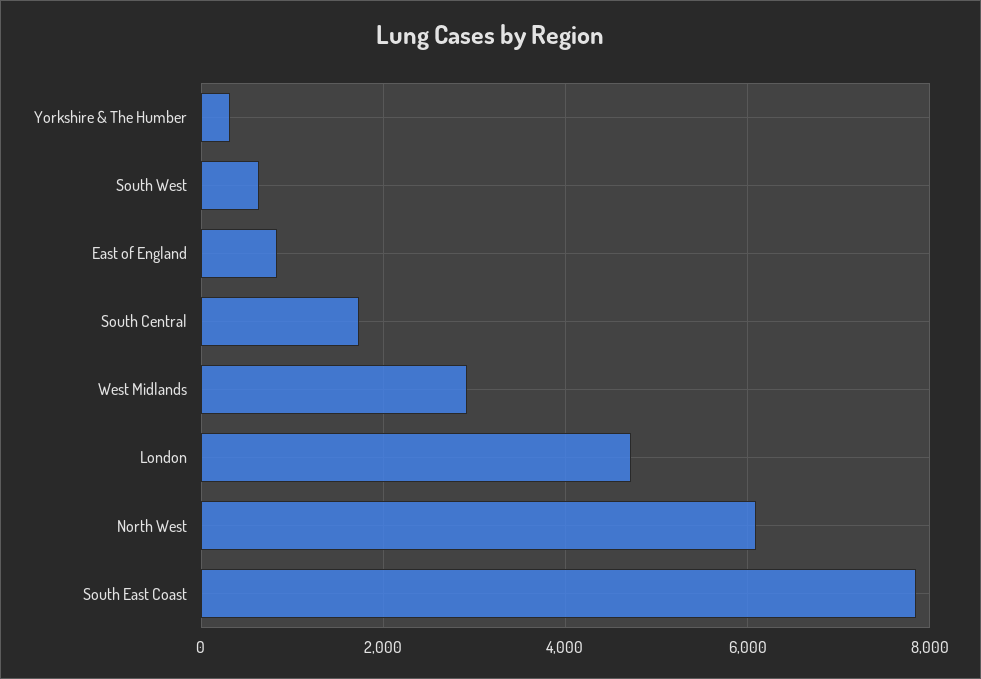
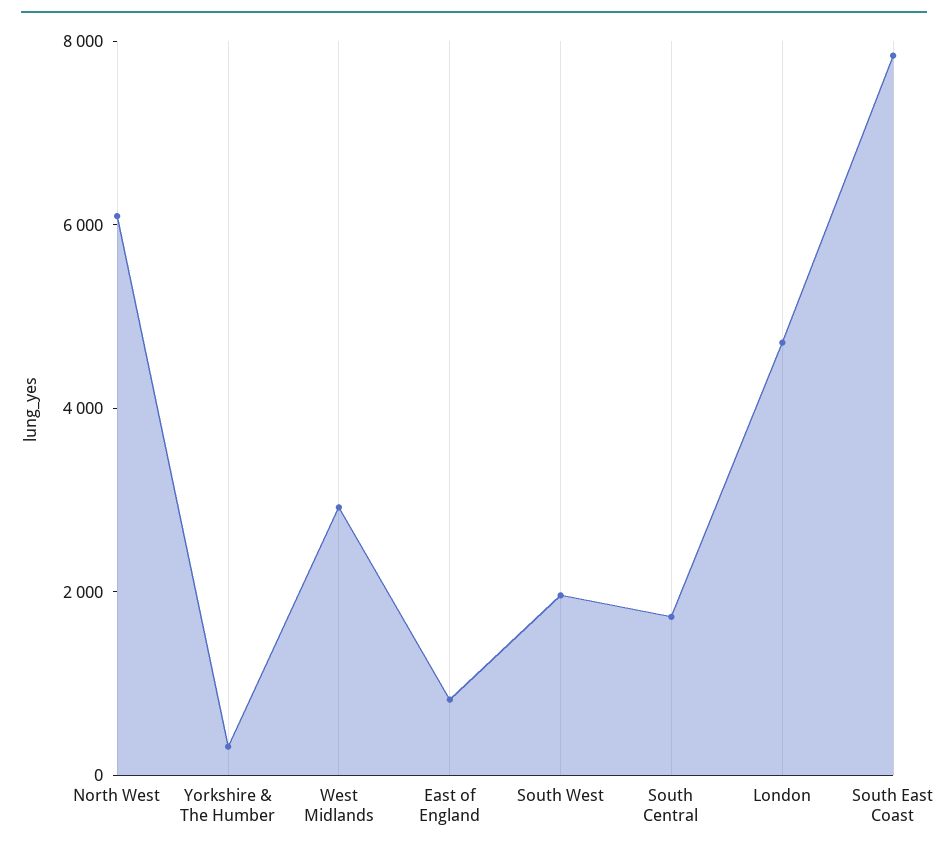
  {
    "Yorkshire & The Humber": 400,
-   "South West": 600,
+   "South West": 2000,
    "East of England": 800,
    "South Central": 1800,
    "West Midlands": 3000,
    "London": 4800,
    "North West": 6000,
    "South East Coast": 7800
  }

